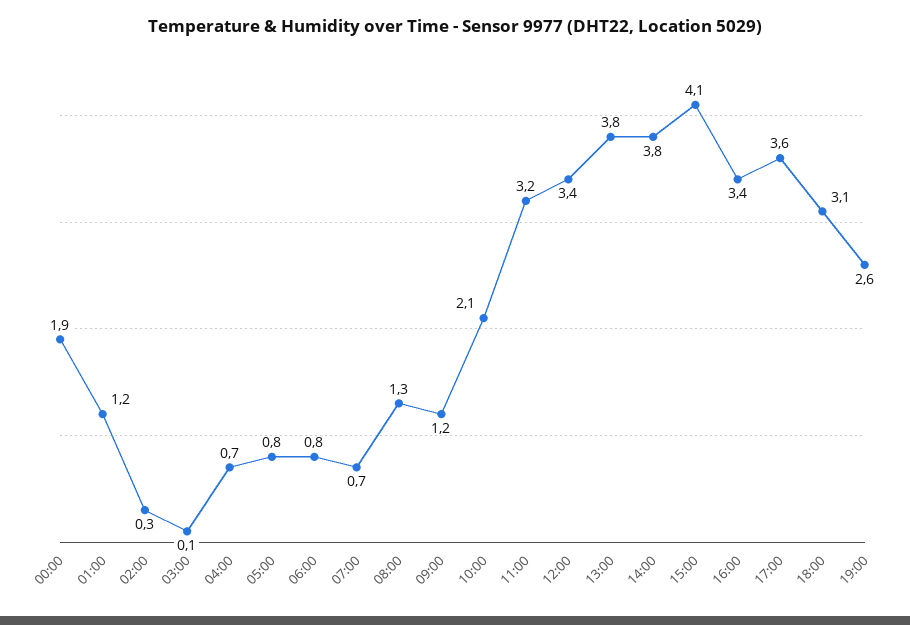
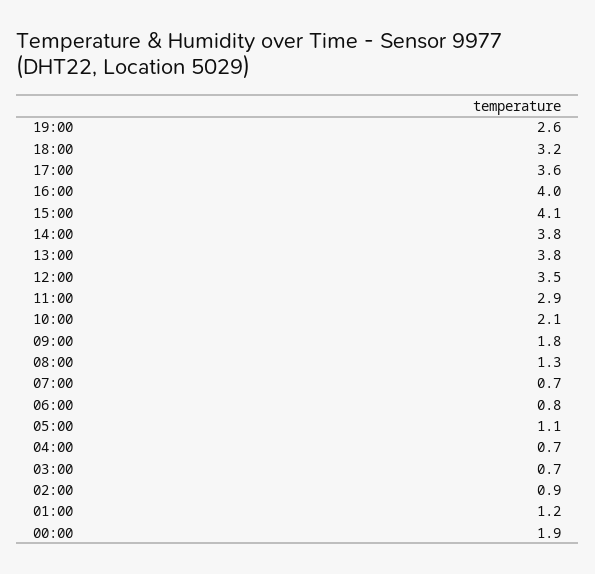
  {
    "00:00": 1.9,
    "01:00": 1.2,
-   "02:00": 0.3,
+   "02:00": 0.9,
-   "03:00": 0.1,
+   "03:00": 0.7,
    "04:00": 0.7,
-   "05:00": 0.8,
+   "05:00": 1.1,
    "06:00": 0.8,
    "07:00": 0.7,
    "08:00": 1.3,
-   "09:00": 1.2,
+   "09:00": 1.8,
    "10:00": 2.1,
-   "11:00": 3.2,
+   "11:00": 2.9,
-   "12:00": 3.4,
+   "12:00": 3.5,
    "13:00": 3.8,
    "14:00": 3.8,
    "15:00": 4.1,
-   "16:00": 3.4,
+   "16:00": 4,
    "17:00": 3.6,
-   "18:00": 3.1,
+   "18:00": 3.2,
    "19:00": 2.6
  }

